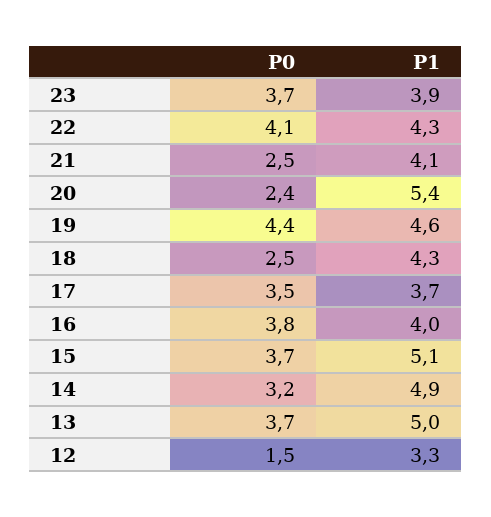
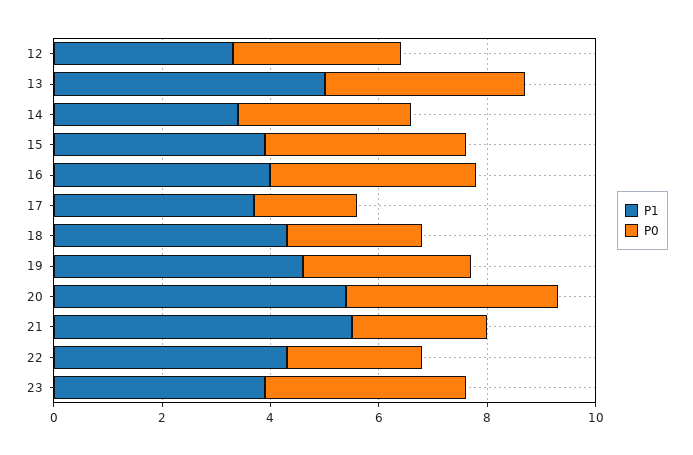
  {
    "P0": {
      "23": 3.7,
-     "22": 4.1,
+     "22": 2.5,
      "21": 2.5,
-     "20": 2.4,
+     "20": 4,
-     "19": 4.4,
+     "19": 3,
      "18": 2.5,
-     "17": 3.5,
+     "17": 2,
      "16": 3.8,
      "15": 3.7,
      "14": 3.2,
      "13": 3.7,
-     "12": 1.5
+     "12": 3
    },
    "P1": {
      "23": 3.9,
      "22": 4.3,
-     "21": 4.1,
+     "21": 5.5,
      "20": 5.4,
      "19": 4.6,
      "18": 4.3,
      "17": 3.7,
      "16": 4,
-     "15": 5.1,
+     "15": 4,
-     "14": 4.9,
+     "14": 3.5,
      "13": 5,
      "12": 3.3
    }
  }

